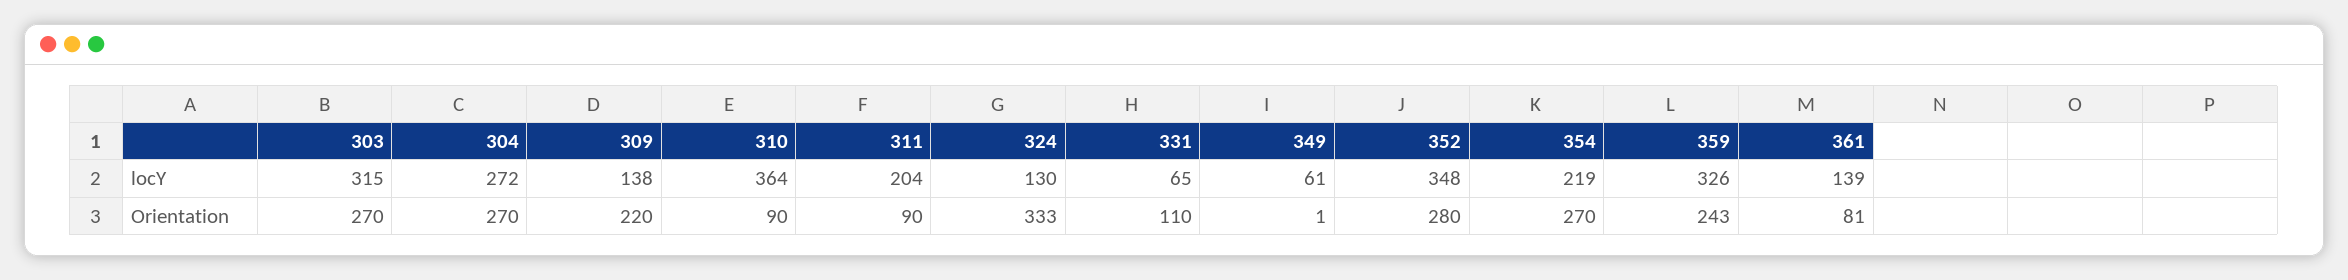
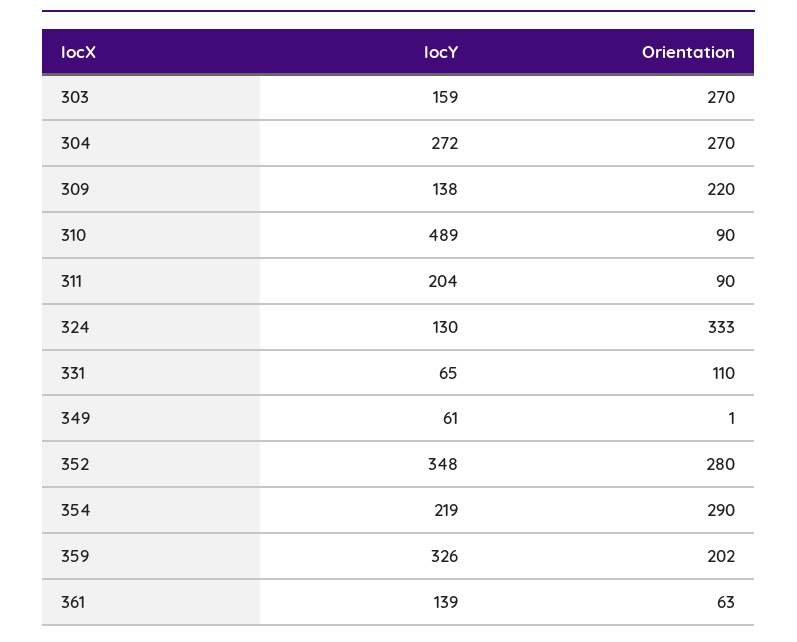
  {
    "303": {
-     "locY": 315,
+     "locY": 159,
      "Orientation": 270
    },
    "304": {
      "locY": 272,
      "Orientation": 270
    },
    "309": {
      "locY": 138,
      "Orientation": 220
    },
    "310": {
-     "locY": 364,
+     "locY": 489,
      "Orientation": 90
    },
    "311": {
      "locY": 204,
      "Orientation": 90
    },
    "324": {
      "locY": 130,
      "Orientation": 333
    },
    "331": {
      "locY": 65,
      "Orientation": 110
    },
    "349": {
      "locY": 61,
      "Orientation": 1
    },
    "352": {
      "locY": 348,
      "Orientation": 280
    },
    "354": {
      "locY": 219,
-     "Orientation": 270
+     "Orientation": 290
    },
    "359": {
      "locY": 326,
-     "Orientation": 243
+     "Orientation": 202
    },
    "361": {
      "locY": 139,
-     "Orientation": 81
+     "Orientation": 63
    }
  }

